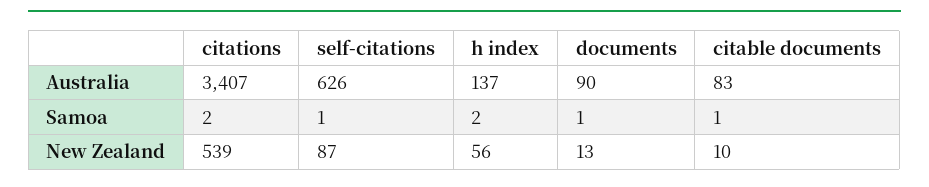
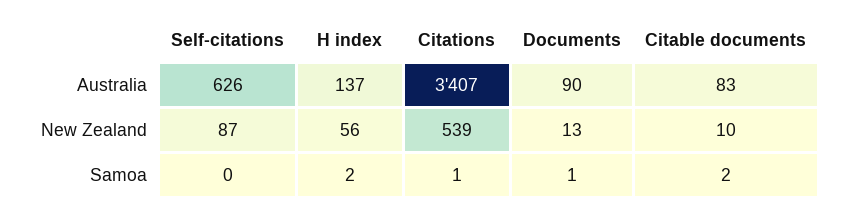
  {
    "citations": {
      "Australia": 3407,
-     "Samoa": 2,
+     "Samoa": 1,
      "New Zealand": 539
    },
    "self-citations": {
      "Australia": 626,
-     "Samoa": 1,
+     "Samoa": 0,
      "New Zealand": 87
    },
    "h index": {
      "Australia": 137,
      "Samoa": 2,
      "New Zealand": 56
    },
    "documents": {
      "Australia": 90,
      "Samoa": 1,
      "New Zealand": 13
    },
    "citable documents": {
      "Australia": 83,
-     "Samoa": 1,
+     "Samoa": 2,
      "New Zealand": 10
    }
  }

